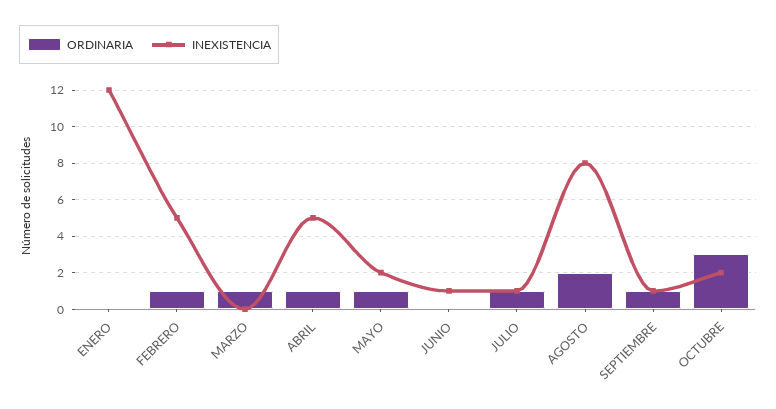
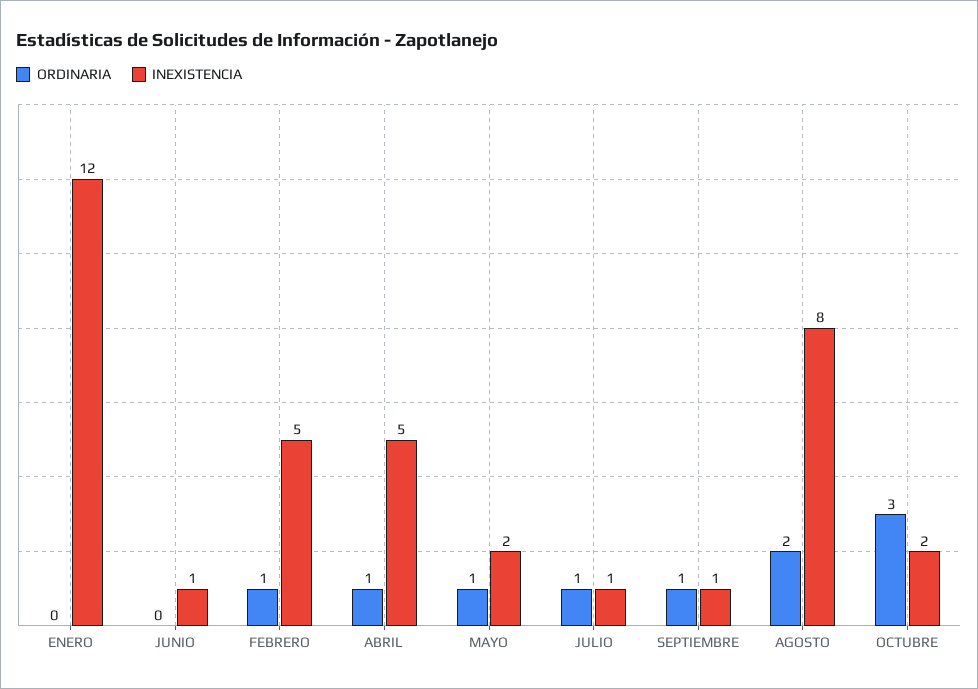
  {
    "ORDINARIA": {
      "ENERO": 0,
      "FEBRERO": 1,
-     "MARZO": 1,
      "ABRIL": 1,
      "MAYO": 1,
      "JUNIO": 0,
      "JULIO": 1,
      "AGOSTO": 2,
      "SEPTIEMBRE": 1,
      "OCTUBRE": 3
    },
    "INEXISTENCIA": {
      "ENERO": 12,
      "FEBRERO": 5,
-     "MARZO": 0,
      "ABRIL": 5,
      "MAYO": 2,
      "JUNIO": 1,
      "JULIO": 1,
      "AGOSTO": 8,
      "SEPTIEMBRE": 1,
      "OCTUBRE": 2
    }
  }

